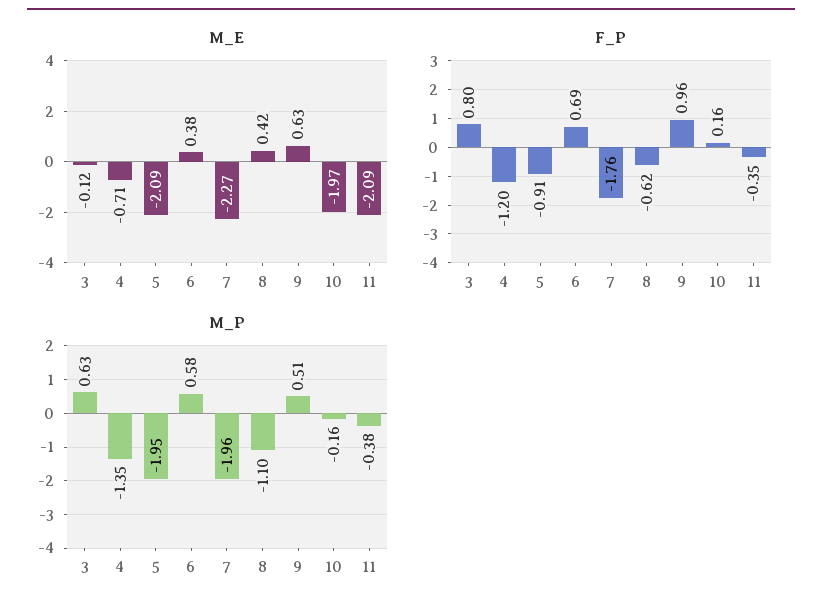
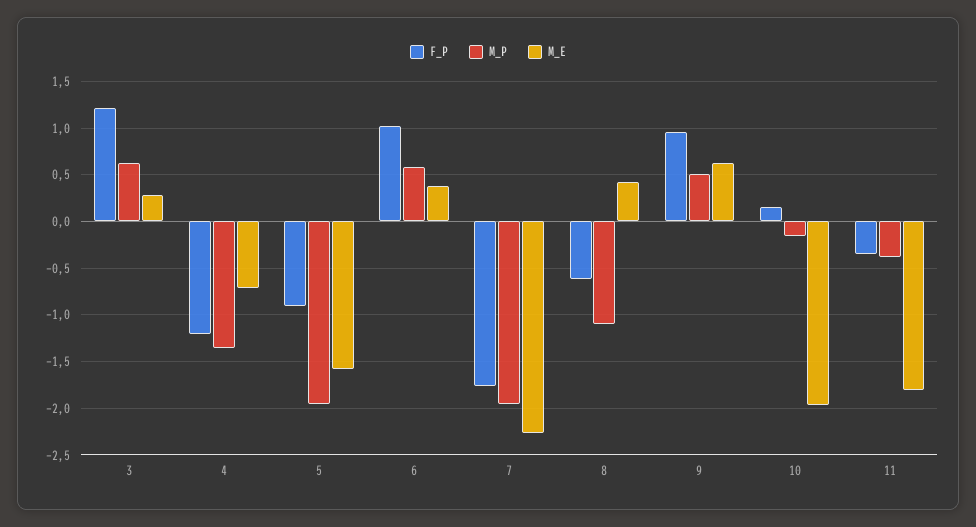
  {
    "M_E": {
-     "3": -0.12,
+     "3": 0.3,
      "4": -0.71,
-     "5": -2.09,
+     "5": -1.6,
      "6": 0.38,
      "7": -2.27,
      "8": 0.42,
      "9": 0.63,
      "10": -1.97,
-     "11": -2.09
+     "11": -1.8
    },
    "F_P": {
-     "3": 0.8,
+     "3": 1.2,
      "4": -1.2,
      "5": -0.91,
-     "6": 0.69,
+     "6": 1,
      "7": -1.76,
      "8": -0.62,
      "9": 0.96,
      "10": 0.16,
      "11": -0.35
    },
    "M_P": {
      "3": 0.63,
      "4": -1.35,
      "5": -1.95,
      "6": 0.58,
      "7": -1.96,
      "8": -1.1,
      "9": 0.51,
      "10": -0.16,
      "11": -0.38
    }
  }

